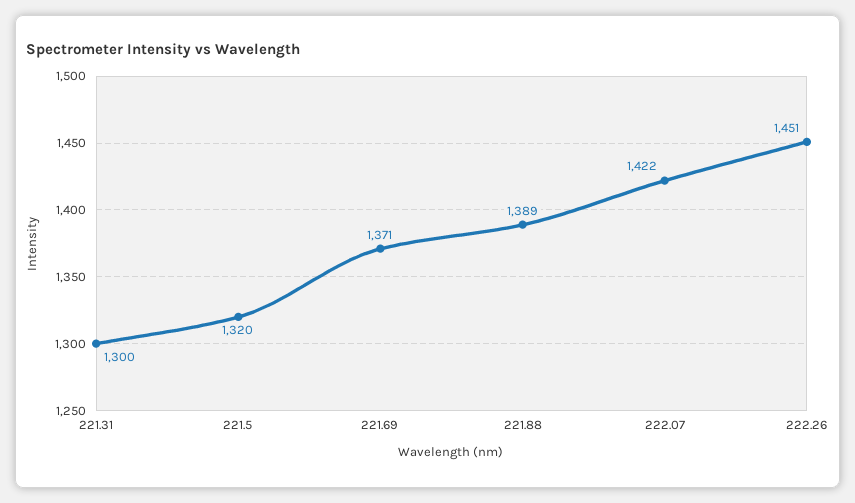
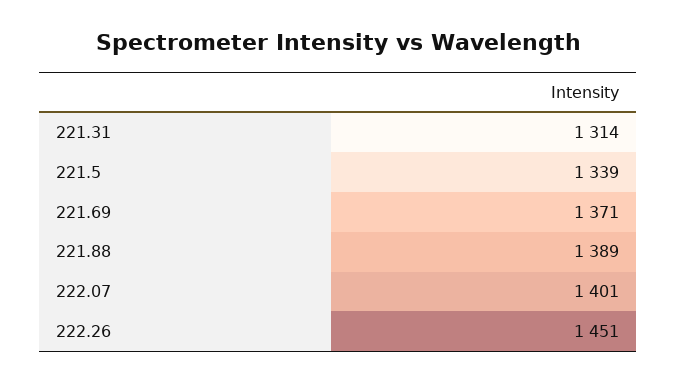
  {
-   "221.31": 1300,
+   "221.31": 1314,
-   "221.5": 1320,
+   "221.5": 1339,
    "221.69": 1371,
    "221.88": 1389,
-   "222.07": 1422,
+   "222.07": 1401,
    "222.26": 1451
  }

